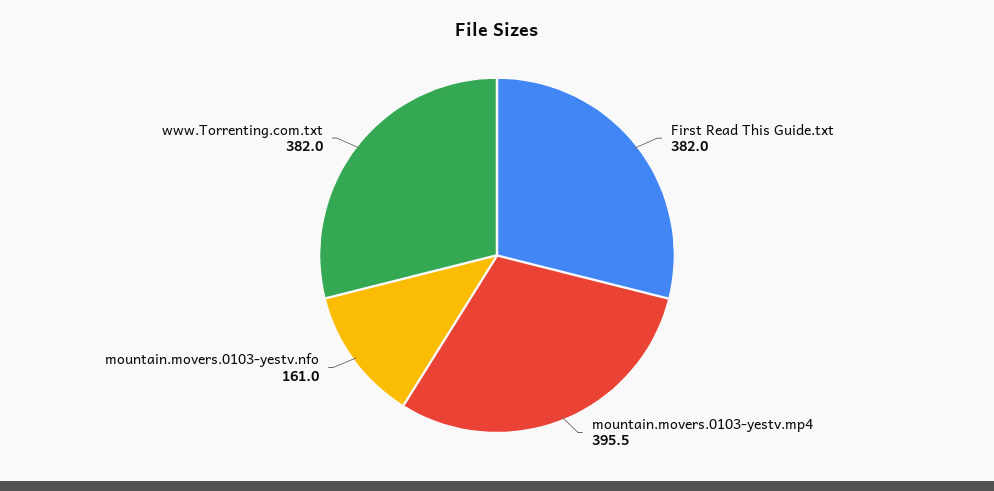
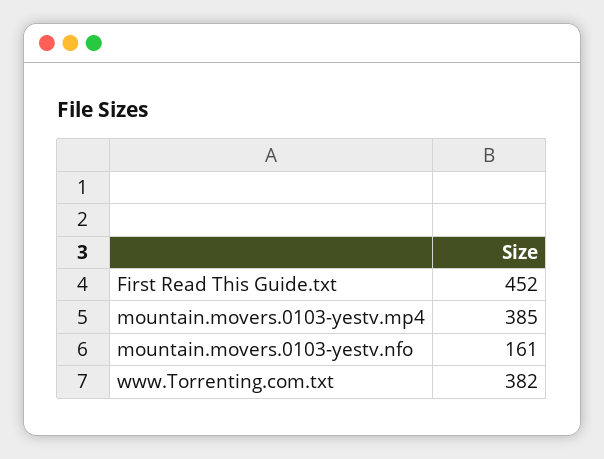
  {
-   "First Read This Guide.txt": 382,
+   "First Read This Guide.txt": 452,
-   "mountain.movers.0103-yestv.mp4": 395.5,
+   "mountain.movers.0103-yestv.mp4": 385,
    "mountain.movers.0103-yestv.nfo": 161,
    "www.Torrenting.com.txt": 382
  }

